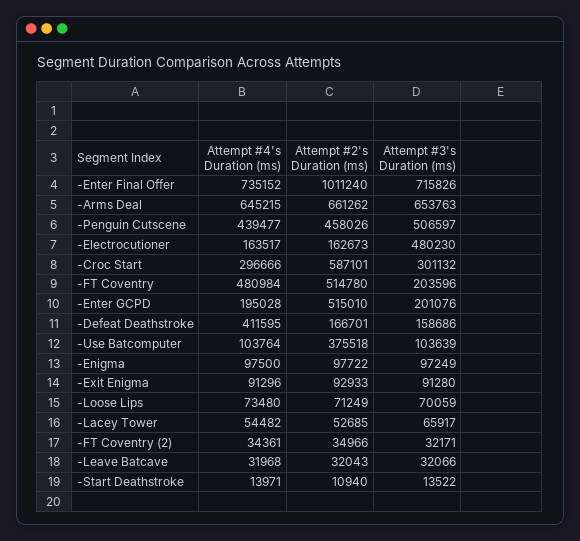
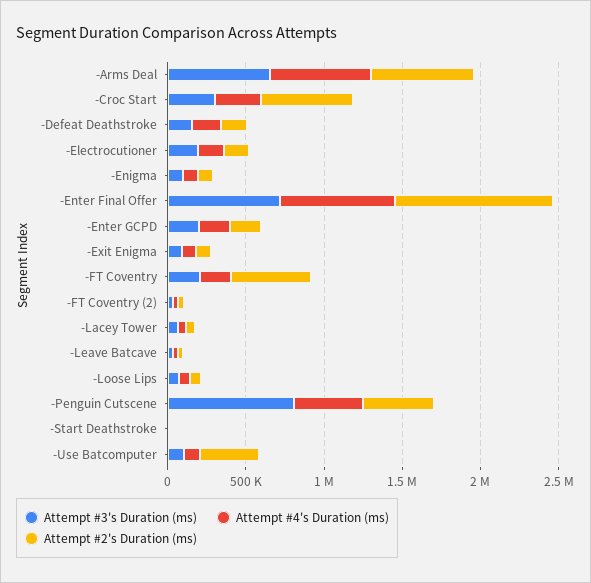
  {
    "Attempt #4's Duration (ms)": {
      "-Enter Final Offer": 735152,
      "-Arms Deal": 645215,
      "-Penguin Cutscene": 439477,
      "-Electrocutioner": 163517,
      "-Croc Start": 296666,
-     "-FT Coventry": 480984,
+     "-FT Coventry": 200000,
      "-Enter GCPD": 195028,
-     "-Defeat Deathstroke": 411595,
+     "-Defeat Deathstroke": 200000,
      "-Use Batcomputer": 103764,
      "-Enigma": 97500,
      "-Exit Enigma": 91296,
      "-Loose Lips": 73480,
      "-Lacey Tower": 54482,
      "-FT Coventry (2)": 34361,
      "-Leave Batcave": 31968,
      "-Start Deathstroke": 13971
    },
    "Attempt #2's Duration (ms)": {
      "-Enter Final Offer": 1011240,
      "-Arms Deal": 661262,
      "-Penguin Cutscene": 458026,
      "-Electrocutioner": 162673,
      "-Croc Start": 587101,
      "-FT Coventry": 514780,
-     "-Enter GCPD": 515010,
+     "-Enter GCPD": 200000,
      "-Defeat Deathstroke": 166701,
      "-Use Batcomputer": 375518,
      "-Enigma": 97722,
      "-Exit Enigma": 92933,
      "-Loose Lips": 71249,
      "-Lacey Tower": 52685,
      "-FT Coventry (2)": 34966,
      "-Leave Batcave": 32043,
      "-Start Deathstroke": 10940
    },
    "Attempt #3's Duration (ms)": {
      "-Enter Final Offer": 715826,
      "-Arms Deal": 653763,
-     "-Penguin Cutscene": 506597,
+     "-Penguin Cutscene": 800000,
-     "-Electrocutioner": 480230,
+     "-Electrocutioner": 200000,
      "-Croc Start": 301132,
      "-FT Coventry": 203596,
      "-Enter GCPD": 201076,
      "-Defeat Deathstroke": 158686,
      "-Use Batcomputer": 103639,
      "-Enigma": 97249,
      "-Exit Enigma": 91280,
      "-Loose Lips": 70059,
      "-Lacey Tower": 65917,
      "-FT Coventry (2)": 32171,
      "-Leave Batcave": 32066,
      "-Start Deathstroke": 13522
    }
  }

